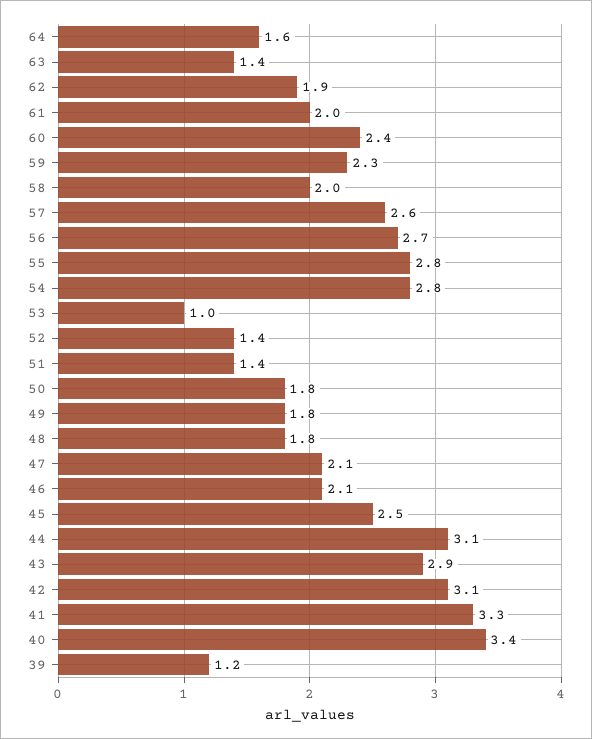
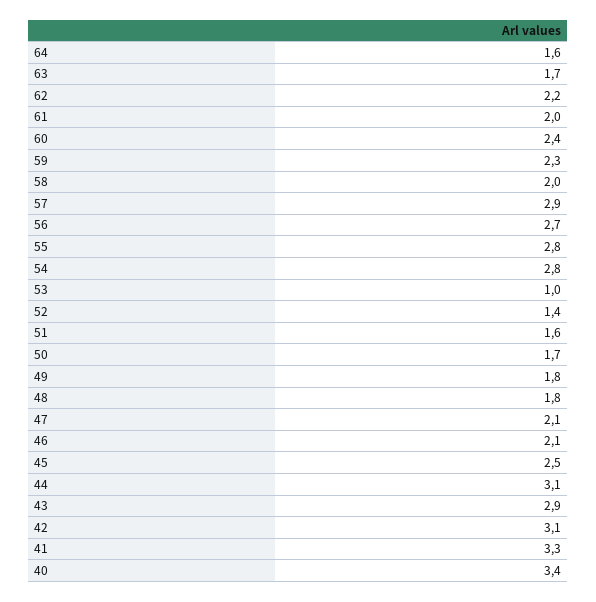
  {
    "64": 1.6,
-   "63": 1.4,
+   "63": 1.7,
-   "62": 1.9,
+   "62": 2.2,
    "61": 2,
    "60": 2.4,
    "59": 2.3,
    "58": 2,
-   "57": 2.6,
+   "57": 2.9,
    "56": 2.7,
    "55": 2.8,
    "54": 2.8,
    "53": 1,
    "52": 1.4,
-   "51": 1.4,
+   "51": 1.6,
-   "50": 1.8,
+   "50": 1.7,
    "49": 1.8,
    "48": 1.8,
    "47": 2.1,
    "46": 2.1,
    "45": 2.5,
    "44": 3.1,
    "43": 2.9,
    "42": 3.1,
    "41": 3.3,
-   "40": 3.4,
+   "40": 3.4
-   "39": 1.2
  }

